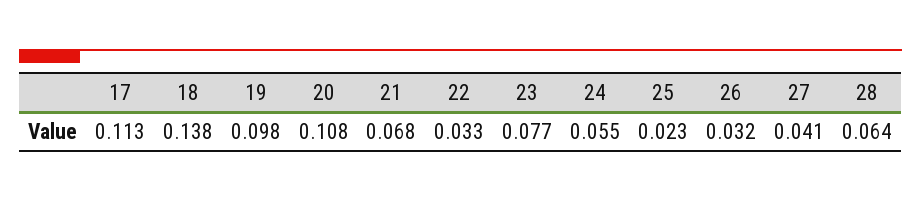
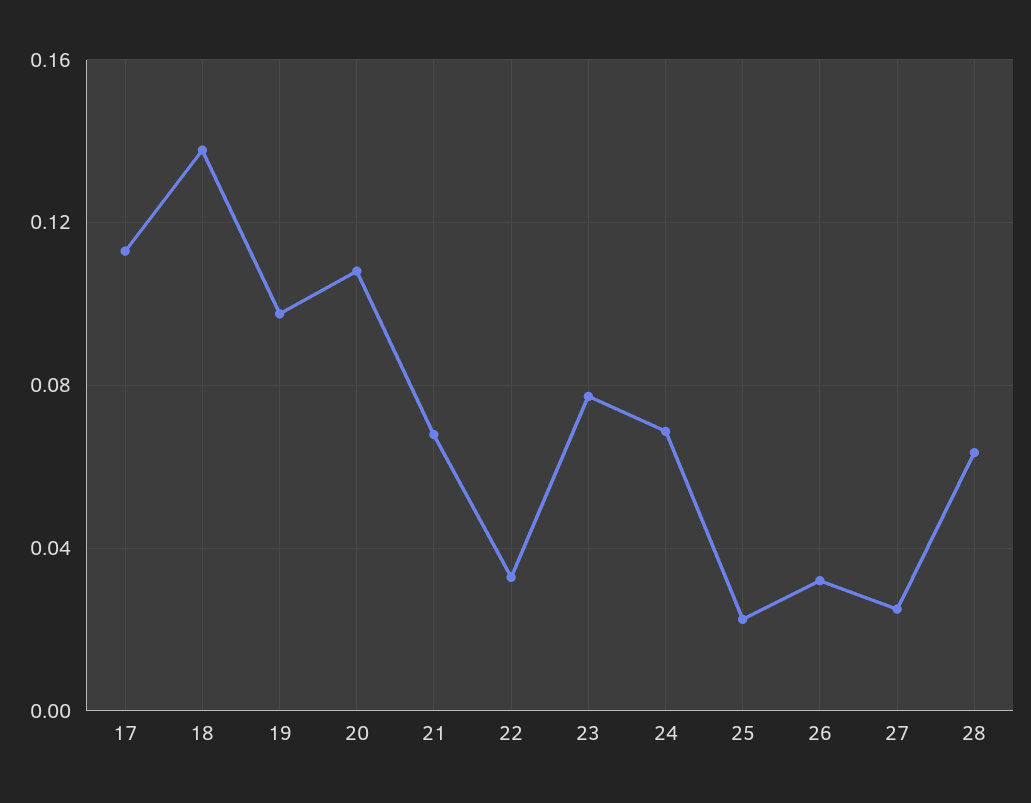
  {
    "17": 0.113,
    "18": 0.138,
    "19": 0.098,
    "20": 0.108,
    "21": 0.068,
    "22": 0.033,
    "23": 0.077,
-   "24": 0.055,
+   "24": 0.07,
    "25": 0.023,
    "26": 0.032,
-   "27": 0.041,
+   "27": 0.025,
    "28": 0.064
  }

